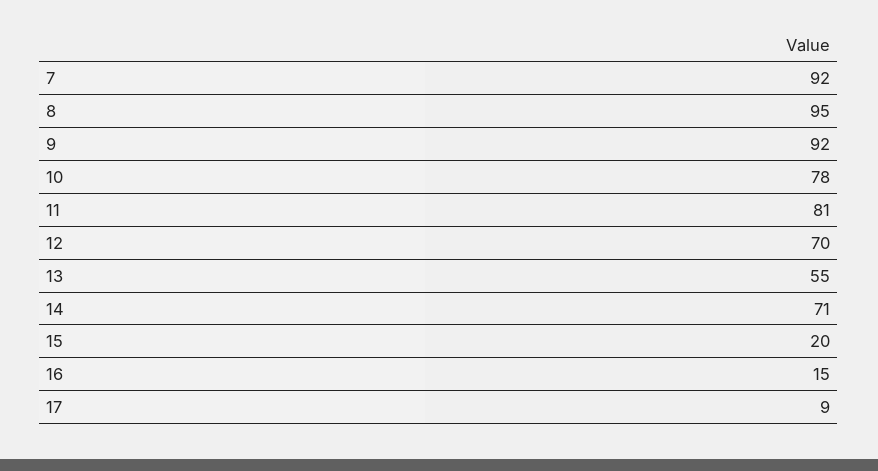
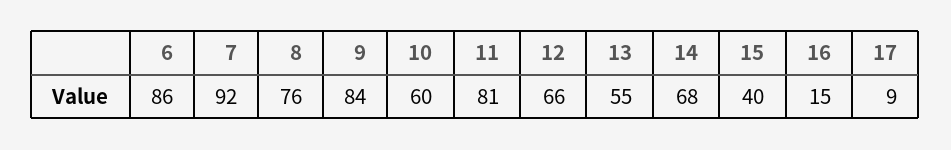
  {
    "7": 92,
-   "8": 95,
+   "8": 76,
-   "9": 92,
+   "9": 84,
-   "10": 78,
+   "10": 60,
    "11": 81,
-   "12": 70,
+   "12": 66,
    "13": 55,
-   "14": 71,
+   "14": 68,
-   "15": 20,
+   "15": 40,
    "16": 15,
-   "17": 9
+   "17": 9,
+   "6": 86
  }

